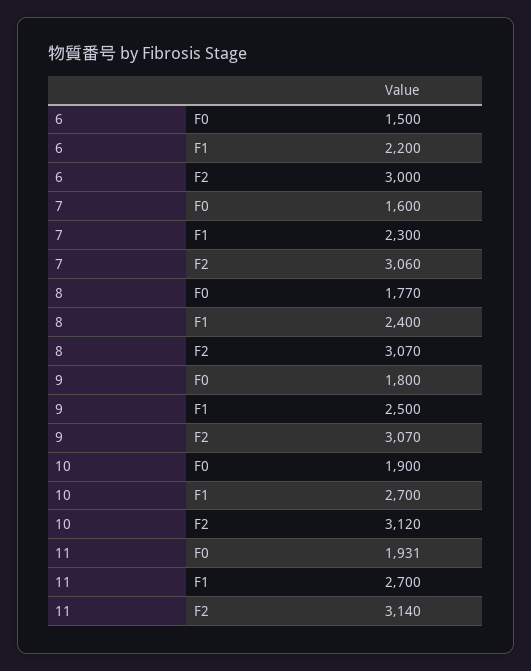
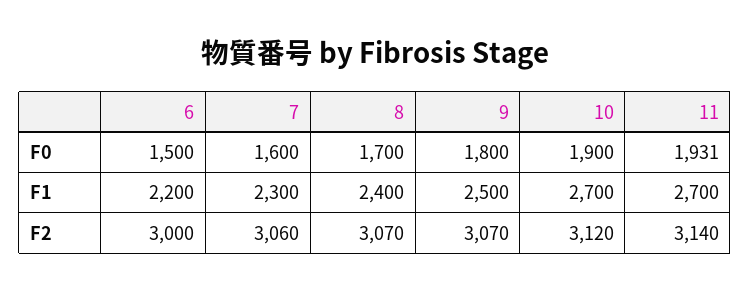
  {
    "6": {
      "F0": 1500,
      "F1": 2200,
      "F2": 3000
    },
    "7": {
      "F0": 1600,
      "F1": 2300,
      "F2": 3060
    },
    "8": {
-     "F0": 1770,
+     "F0": 1700,
      "F1": 2400,
      "F2": 3070
    },
    "9": {
      "F0": 1800,
      "F1": 2500,
      "F2": 3070
    },
    "10": {
      "F0": 1900,
      "F1": 2700,
      "F2": 3120
    },
    "11": {
      "F0": 1931,
      "F1": 2700,
      "F2": 3140
    }
  }

